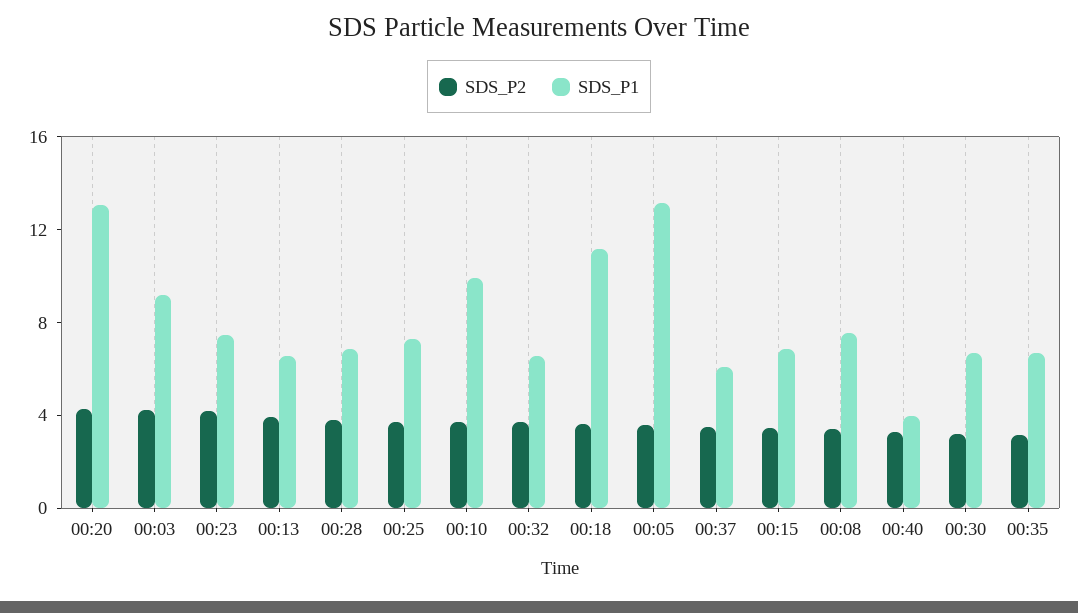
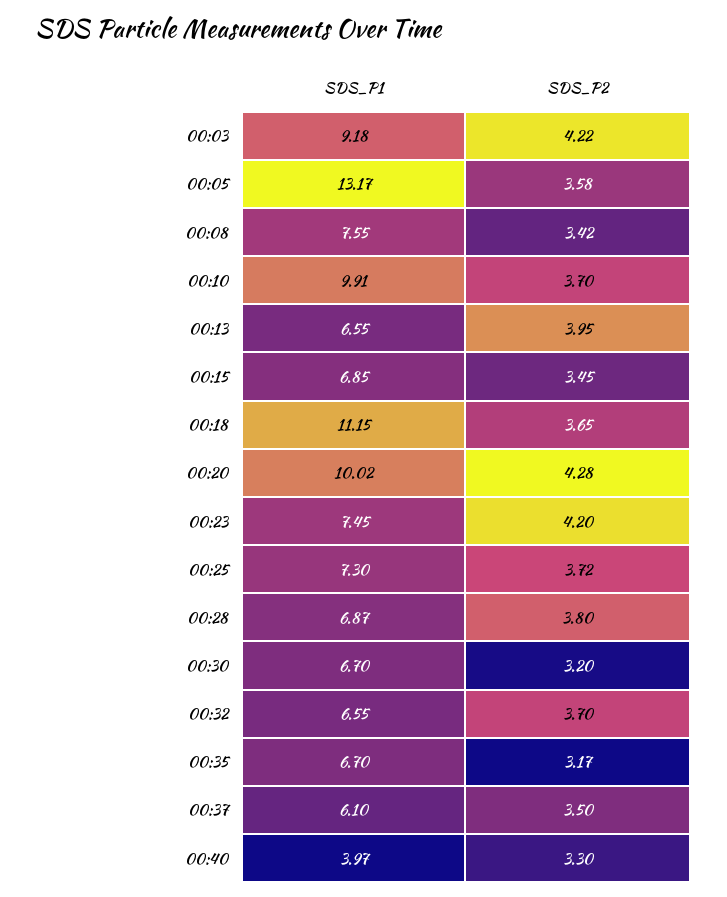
  {
    "SDS_P2": {
      "00:20": 4.28,
      "00:03": 4.22,
      "00:23": 4.2,
      "00:13": 3.95,
      "00:28": 3.8,
      "00:25": 3.72,
      "00:10": 3.7,
      "00:32": 3.7,
      "00:18": 3.65,
      "00:05": 3.58,
      "00:37": 3.5,
      "00:15": 3.45,
      "00:08": 3.42,
      "00:40": 3.3,
      "00:30": 3.2,
      "00:35": 3.17
    },
    "SDS_P1": {
-     "00:20": 13,
+     "00:20": 10.02,
      "00:03": 9.18,
      "00:23": 7.45,
      "00:13": 6.55,
      "00:28": 6.87,
      "00:25": 7.3,
      "00:10": 9.91,
      "00:32": 6.55,
      "00:18": 11.15,
      "00:05": 13.17,
      "00:37": 6.1,
      "00:15": 6.85,
      "00:08": 7.55,
      "00:40": 3.97,
      "00:30": 6.7,
      "00:35": 6.7
    }
  }

